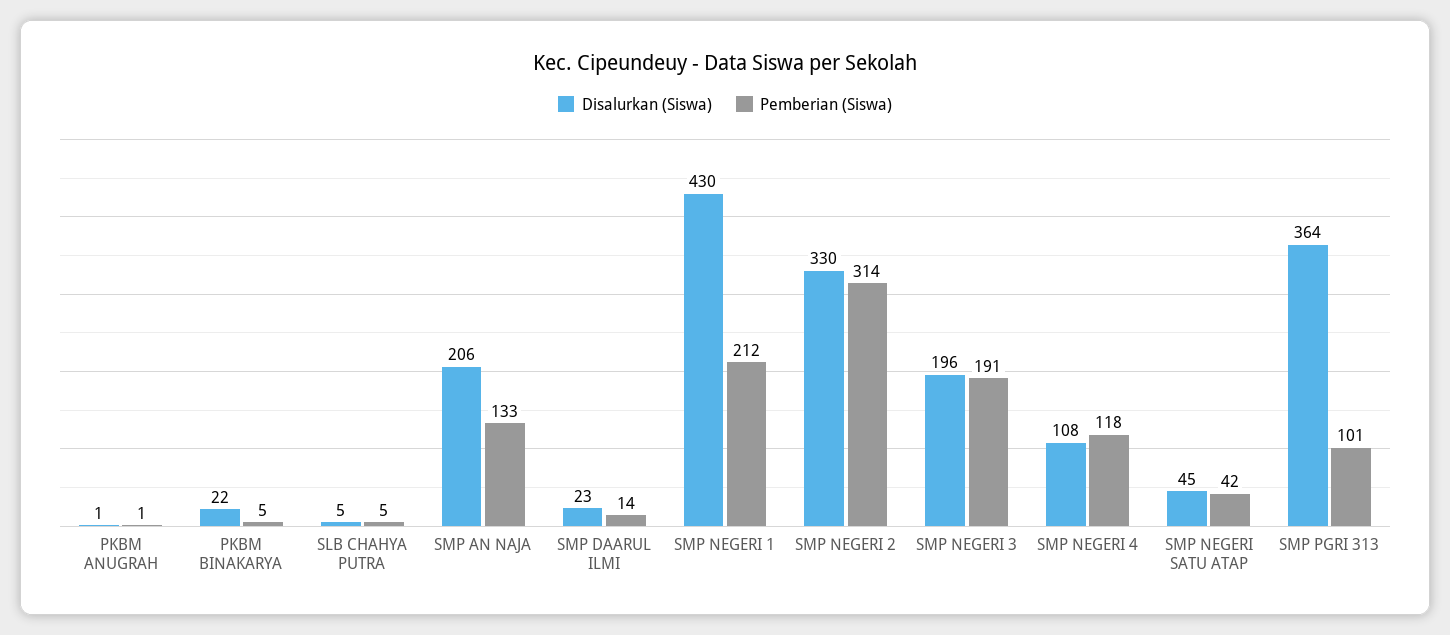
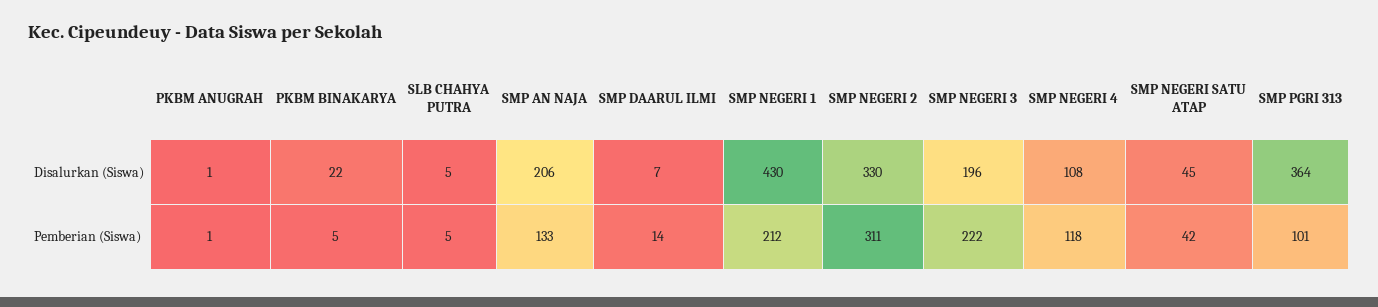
  {
    "Disalurkan (Siswa)": {
      "PKBM ANUGRAH": 1,
      "PKBM BINAKARYA": 22,
      "SLB CHAHYA PUTRA": 5,
      "SMP AN NAJA": 206,
-     "SMP DAARUL ILMI": 23,
+     "SMP DAARUL ILMI": 7,
      "SMP NEGERI 1": 430,
      "SMP NEGERI 2": 330,
      "SMP NEGERI 3": 196,
      "SMP NEGERI 4": 108,
      "SMP NEGERI SATU ATAP": 45,
      "SMP PGRI 313": 364
    },
    "Pemberian (Siswa)": {
      "PKBM ANUGRAH": 1,
      "PKBM BINAKARYA": 5,
      "SLB CHAHYA PUTRA": 5,
      "SMP AN NAJA": 133,
      "SMP DAARUL ILMI": 14,
      "SMP NEGERI 1": 212,
-     "SMP NEGERI 2": 314,
+     "SMP NEGERI 2": 311,
-     "SMP NEGERI 3": 191,
+     "SMP NEGERI 3": 222,
      "SMP NEGERI 4": 118,
      "SMP NEGERI SATU ATAP": 42,
      "SMP PGRI 313": 101
    }
  }

